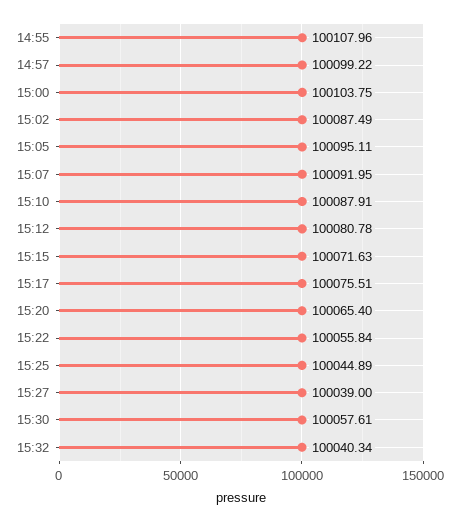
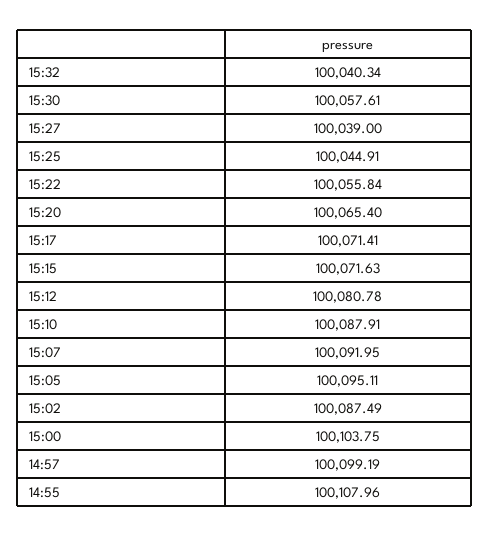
  {
    "14:55": 100107.96,
-   "14:57": 100099.22,
+   "14:57": 100099.19,
    "15:00": 100103.75,
    "15:02": 100087.49,
    "15:05": 100095.11,
    "15:07": 100091.95,
    "15:10": 100087.91,
    "15:12": 100080.78,
    "15:15": 100071.63,
-   "15:17": 100075.51,
+   "15:17": 100071.41,
    "15:20": 100065.4,
    "15:22": 100055.84,
-   "15:25": 100044.89,
+   "15:25": 100044.91,
    "15:27": 100039,
    "15:30": 100057.61,
    "15:32": 100040.34
  }

